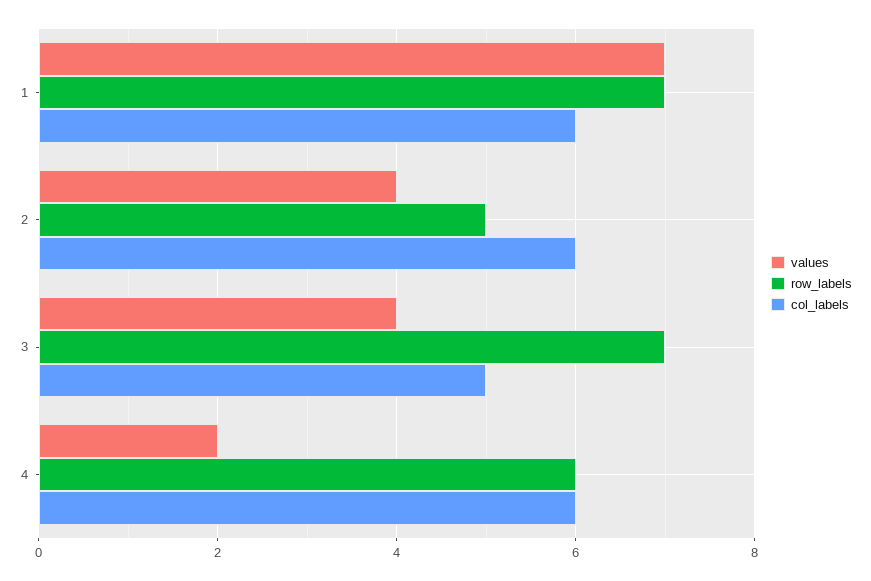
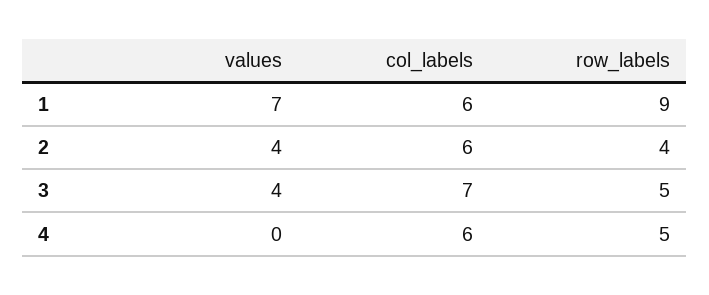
  {
    "values": {
      "1": 7,
      "2": 4,
      "3": 4,
-     "4": 2
+     "4": 0
    },
    "row_labels": {
-     "1": 7,
+     "1": 9,
-     "2": 5,
+     "2": 4,
-     "3": 7,
+     "3": 5,
-     "4": 6
+     "4": 5
    },
    "col_labels": {
      "1": 6,
      "2": 6,
-     "3": 5,
+     "3": 7,
      "4": 6
    }
  }

